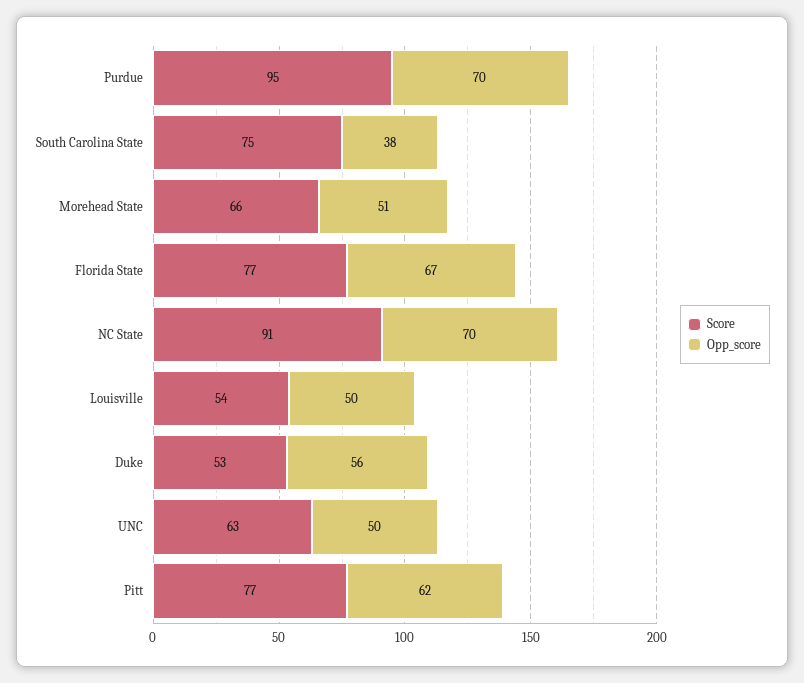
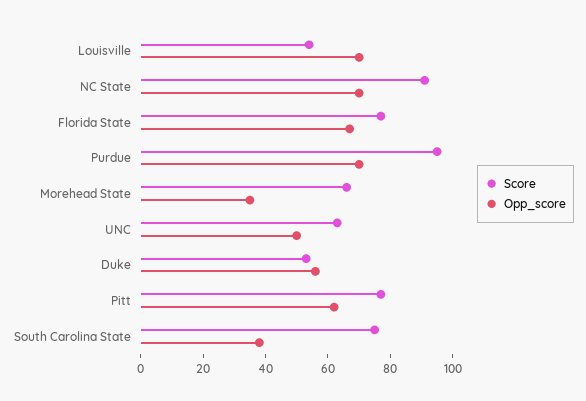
  {
    "Score": {
      "Purdue": 95,
      "South Carolina State": 75,
      "Morehead State": 66,
      "Florida State": 77,
      "NC State": 91,
      "Louisville": 54,
      "Duke": 53,
      "UNC": 63,
      "Pitt": 77
    },
    "Opp_score": {
      "Purdue": 70,
      "South Carolina State": 38,
-     "Morehead State": 51,
+     "Morehead State": 35,
      "Florida State": 67,
      "NC State": 70,
-     "Louisville": 50,
+     "Louisville": 70,
      "Duke": 56,
      "UNC": 50,
      "Pitt": 62
    }
  }

